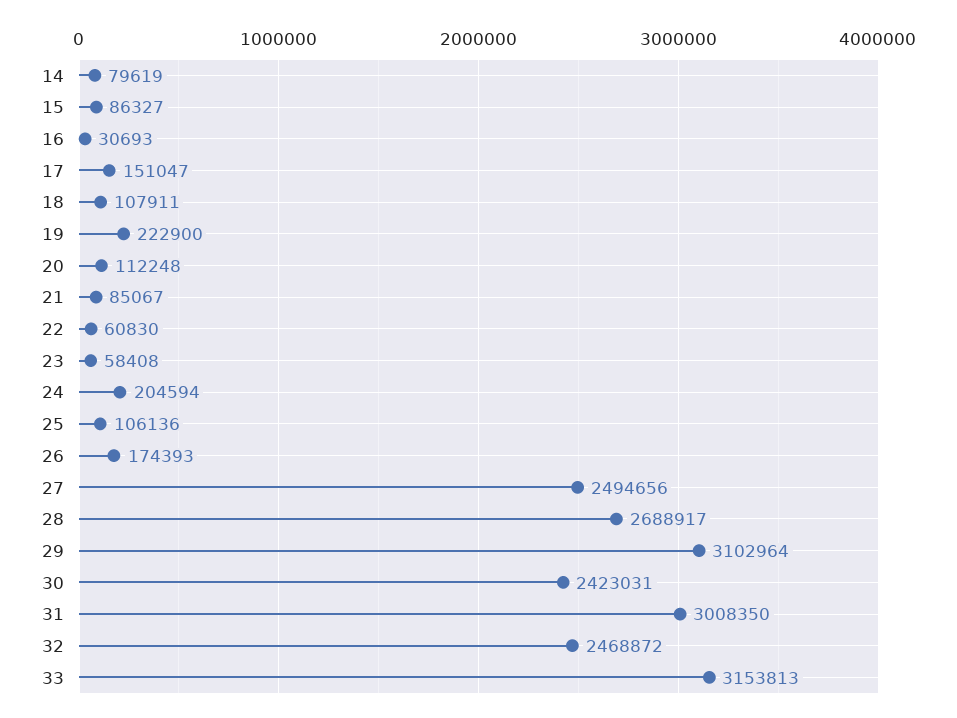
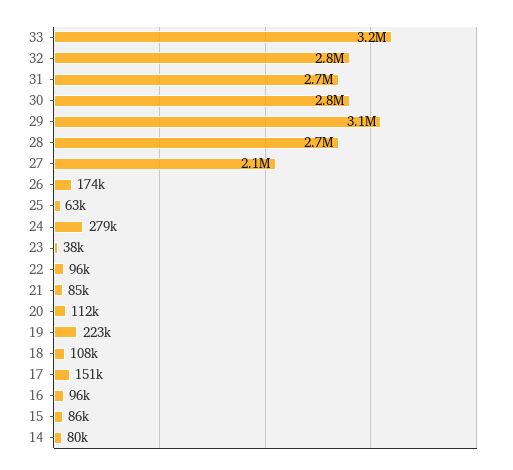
  {
    "14": 79619,
    "15": 86327,
-   "16": 30693,
+   "16": 96000,
    "17": 151047,
    "18": 107911,
    "19": 222900,
    "20": 112248,
    "21": 85067,
-   "22": 60830,
+   "22": 96000,
-   "23": 58408,
+   "23": 38000,
-   "24": 204594,
+   "24": 279000,
-   "25": 106136,
+   "25": 63000,
    "26": 174393,
-   "27": 2494656,
+   "27": 2100000,
    "28": 2688917,
    "29": 3102964,
-   "30": 2423031,
+   "30": 2800000,
-   "31": 3008350,
+   "31": 2700000,
-   "32": 2468872,
+   "32": 2800000,
    "33": 3153813
  }

